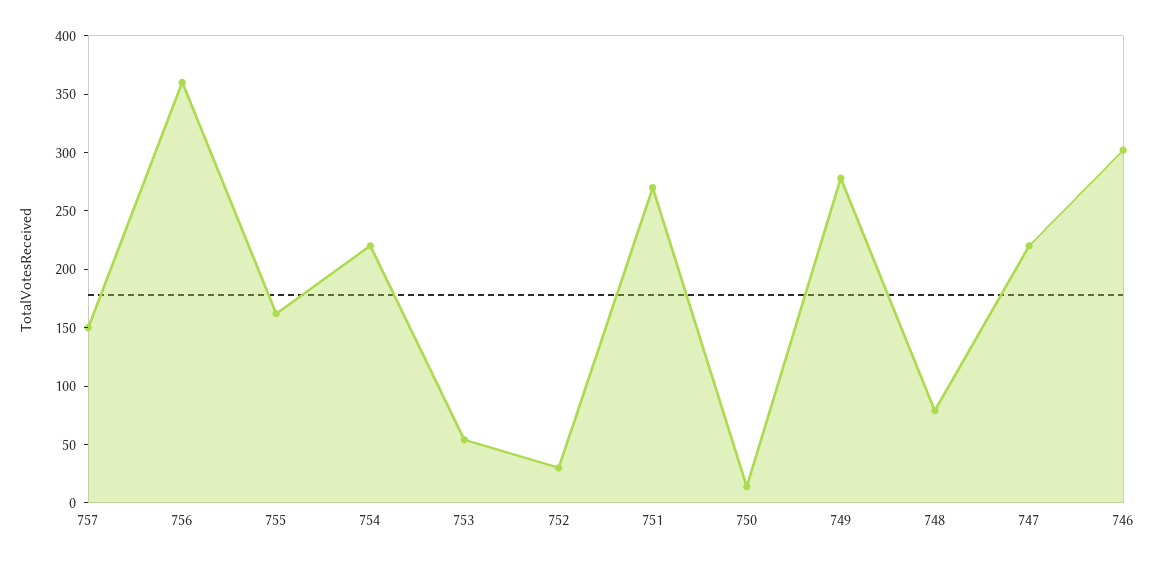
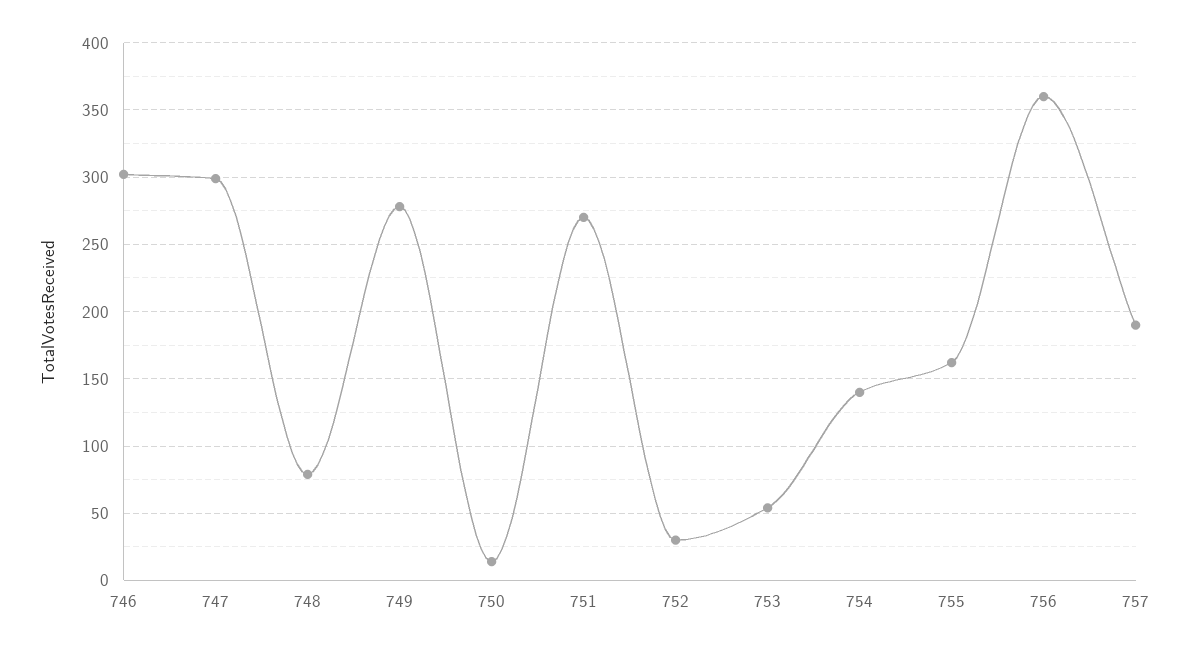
  {
-   "757": 150,
+   "757": 190,
    "756": 360,
    "755": 160,
-   "754": 220,
+   "754": 140,
    "753": 55,
    "752": 30,
    "751": 270,
    "750": 15,
    "749": 280,
    "748": 80,
-   "747": 220,
+   "747": 300,
    "746": 300
  }

